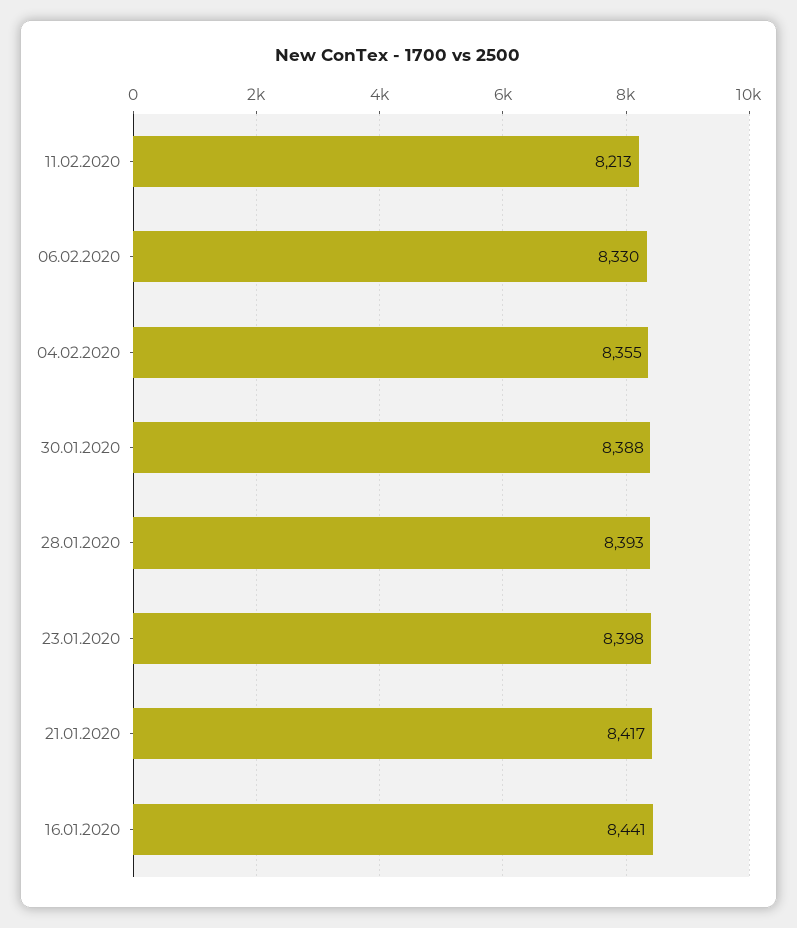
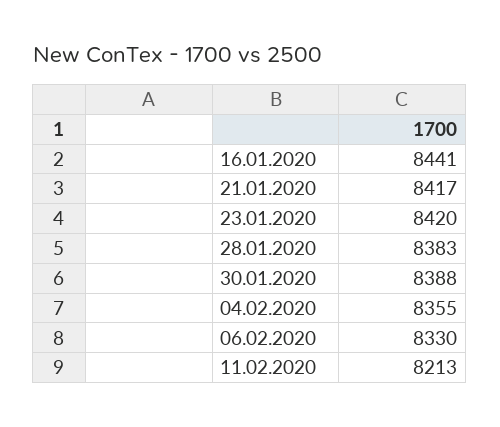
  {
    "11.02.2020": 8213,
    "06.02.2020": 8330,
    "04.02.2020": 8355,
    "30.01.2020": 8388,
-   "28.01.2020": 8393,
+   "28.01.2020": 8383,
-   "23.01.2020": 8398,
+   "23.01.2020": 8420,
    "21.01.2020": 8417,
    "16.01.2020": 8441
  }

